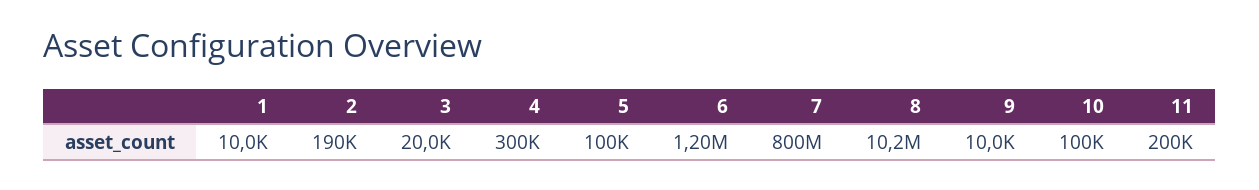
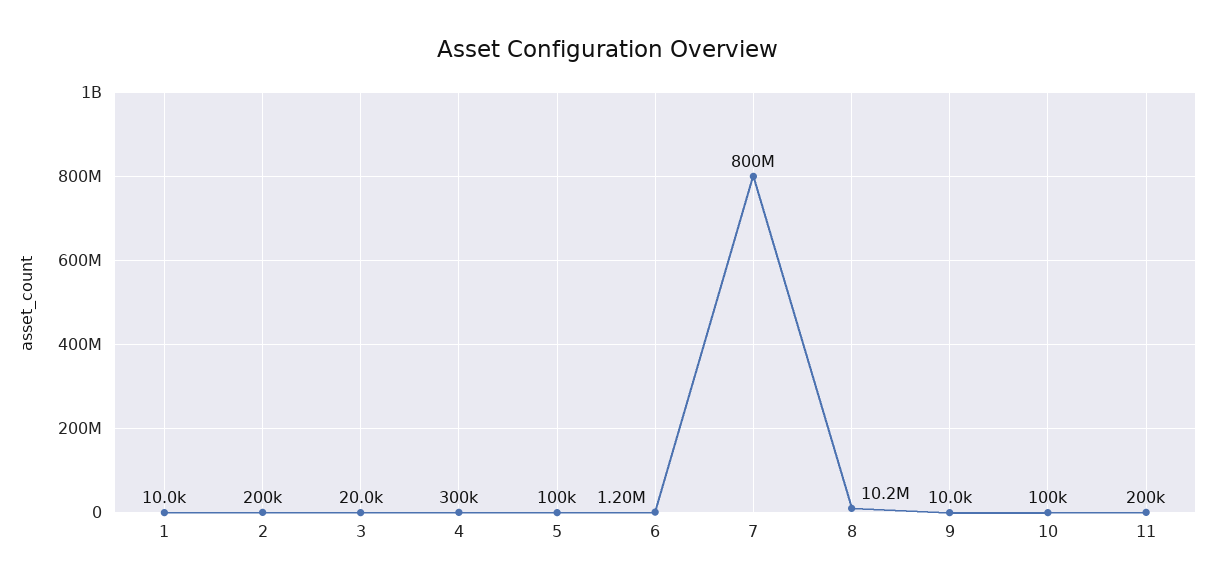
  {
    "1": 10000,
-   "2": 190000,
+   "2": 200000,
    "3": 20000,
    "4": 300000,
    "5": 100000,
    "6": 1200000,
    "7": 800000000,
    "8": 10200000,
    "9": 10000,
    "10": 100000,
    "11": 200000
  }

